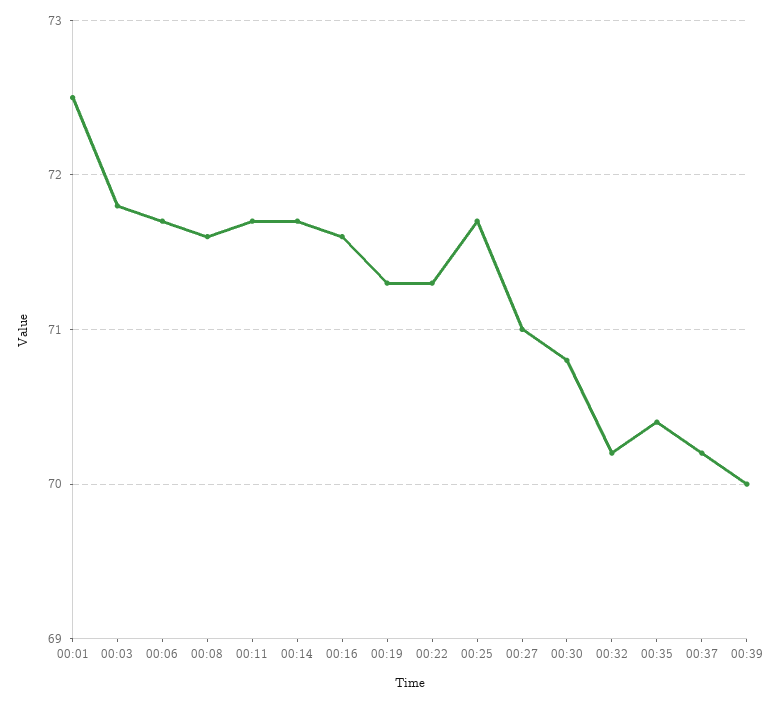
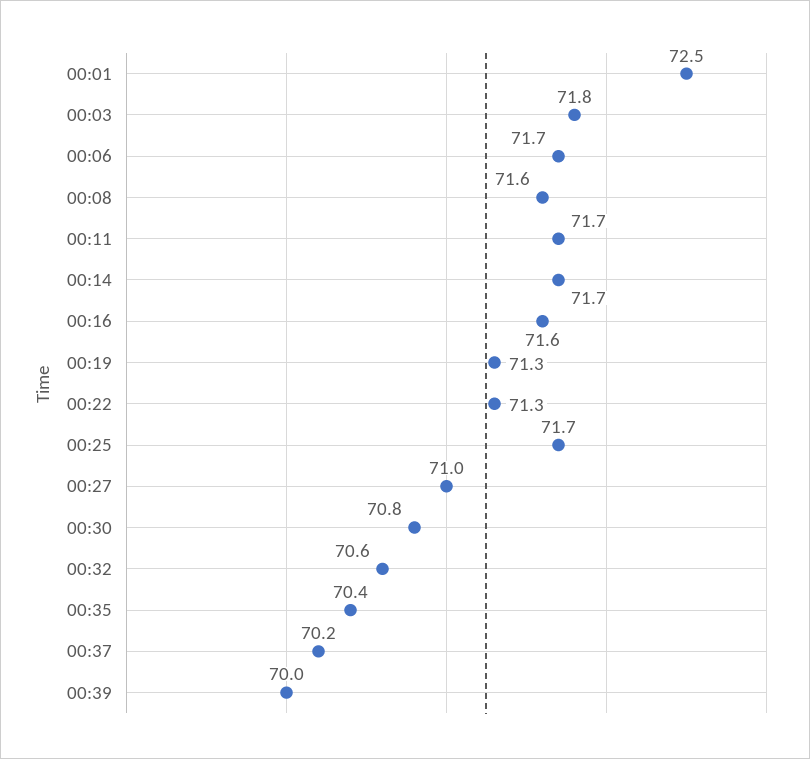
  {
    "00:01": 72.5,
    "00:03": 71.8,
    "00:06": 71.7,
    "00:08": 71.6,
    "00:11": 71.7,
    "00:14": 71.7,
    "00:16": 71.6,
    "00:19": 71.3,
    "00:22": 71.3,
    "00:25": 71.7,
    "00:27": 71,
    "00:30": 70.8,
-   "00:32": 70.2,
+   "00:32": 70.6,
    "00:35": 70.4,
    "00:37": 70.2,
    "00:39": 70
  }

